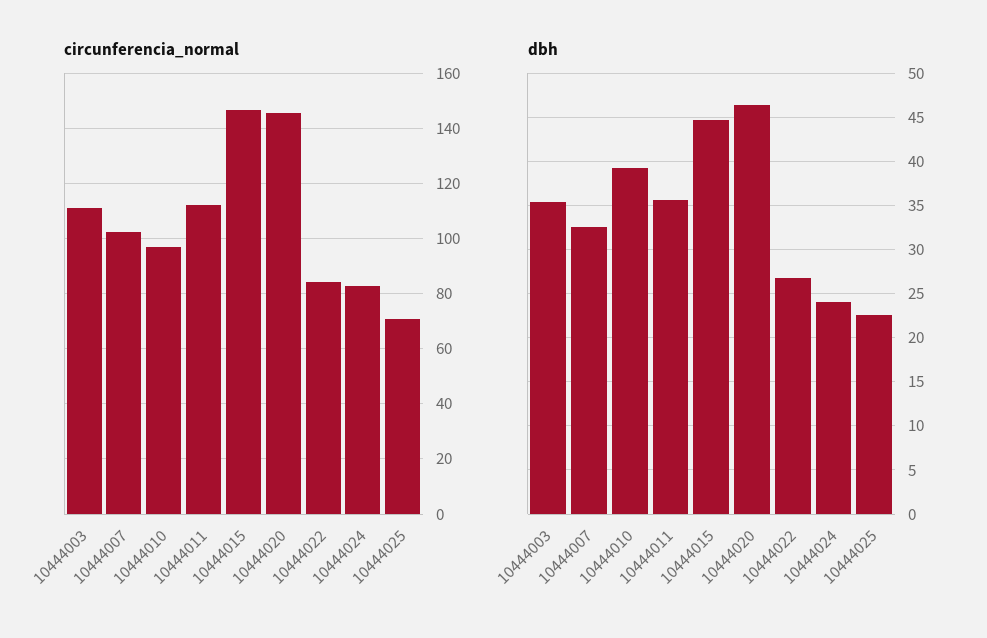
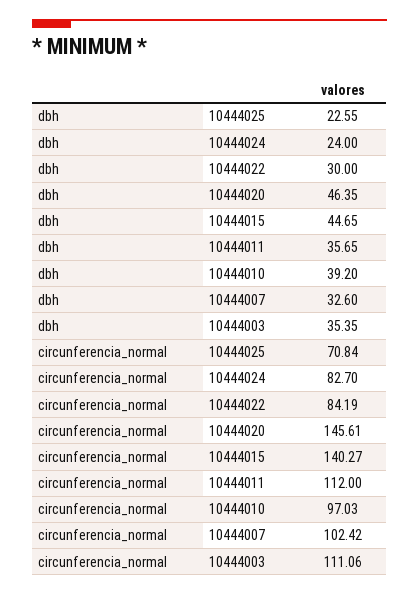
  {
    "circunferencia_normal": {
      "10444003": 111.06,
      "10444007": 102.42,
      "10444010": 97.03,
      "10444011": 112,
-     "10444015": 147.5,
+     "10444015": 140.27,
      "10444020": 145.61,
      "10444022": 84.19,
      "10444024": 82.7,
      "10444025": 70.84
    },
    "dbh": {
      "10444003": 35.35,
      "10444007": 32.6,
      "10444010": 39.2,
      "10444011": 35.65,
      "10444015": 44.65,
      "10444020": 46.35,
-     "10444022": 27,
+     "10444022": 30,
      "10444024": 24,
      "10444025": 22.55
    }
  }

